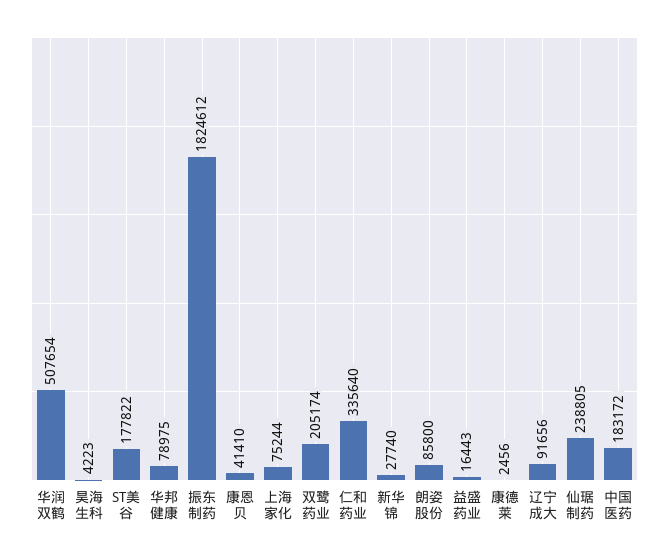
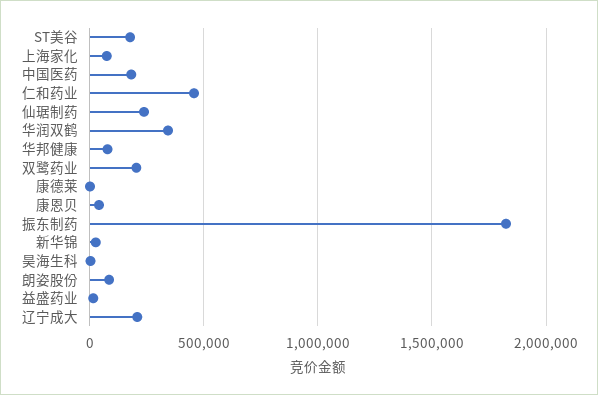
  {
-   "华润双鹤": 507654,
+   "华润双鹤": 350000,
    "昊海生科": 4223,
    "ST美谷": 177822,
    "华邦健康": 78975,
    "振东制药": 1824612,
    "康恩贝": 41410,
    "上海家化": 75244,
    "双鹭药业": 205174,
-   "仁和药业": 335640,
+   "仁和药业": 450000,
    "新华锦": 27740,
    "朗姿股份": 85800,
    "益盛药业": 16443,
    "康德莱": 2456,
-   "辽宁成大": 91656,
+   "辽宁成大": 200000,
    "仙琚制药": 238805,
    "中国医药": 183172
  }

